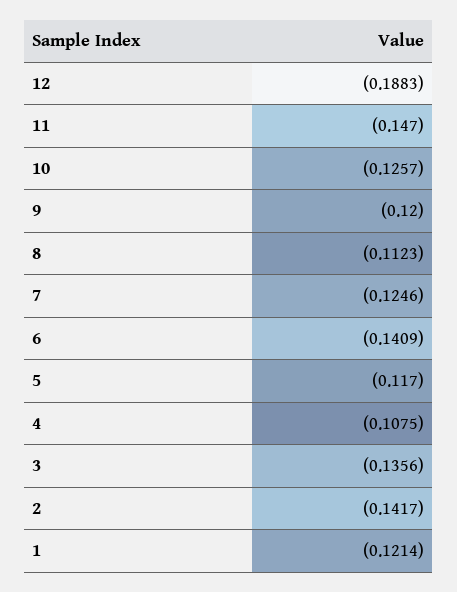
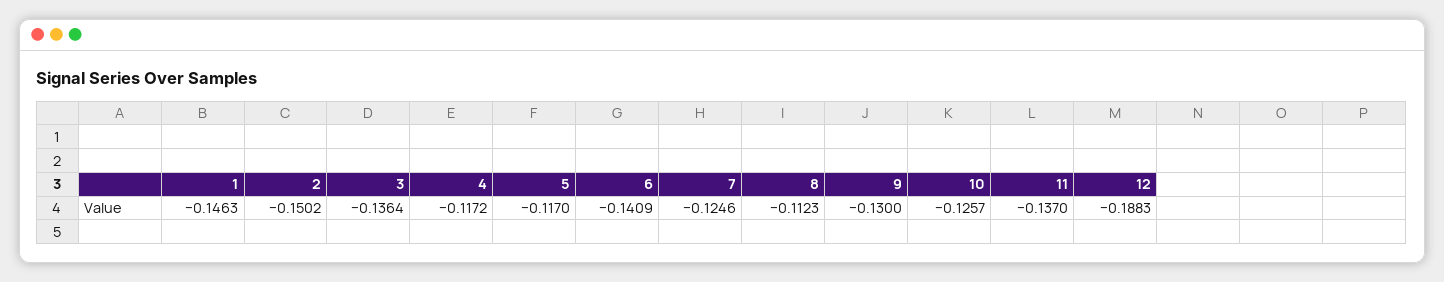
  {
    "12": -0.1883,
-   "11": -0.147,
+   "11": -0.137,
    "10": -0.1257,
-   "9": -0.12,
+   "9": -0.13,
    "8": -0.1123,
    "7": -0.1246,
    "6": -0.1409,
    "5": -0.117,
-   "4": -0.1075,
+   "4": -0.1172,
-   "3": -0.1356,
+   "3": -0.1364,
-   "2": -0.1417,
+   "2": -0.1502,
-   "1": -0.1214
+   "1": -0.1463
  }

